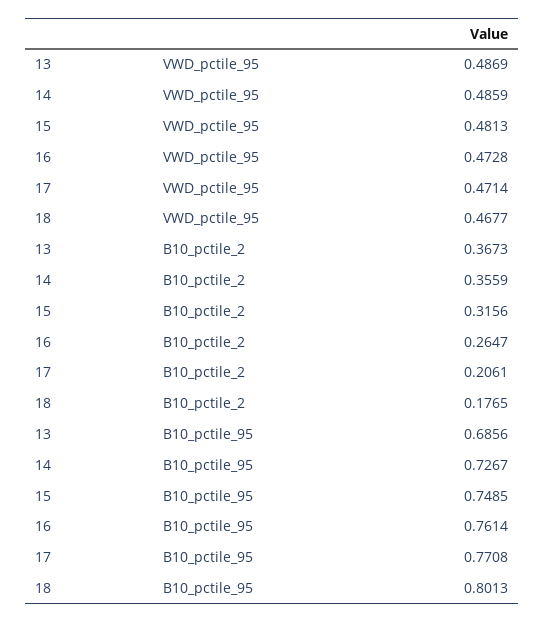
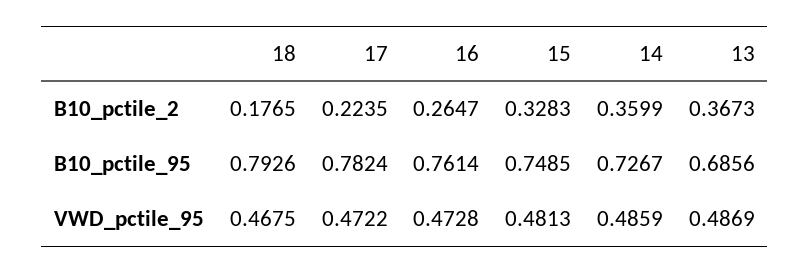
  {
    "13": {
      "VWD_pctile_95": 0.4869,
      "B10_pctile_2": 0.3673,
      "B10_pctile_95": 0.6856
    },
    "14": {
      "VWD_pctile_95": 0.4859,
-     "B10_pctile_2": 0.3559,
+     "B10_pctile_2": 0.3599,
      "B10_pctile_95": 0.7267
    },
    "15": {
      "VWD_pctile_95": 0.4813,
-     "B10_pctile_2": 0.3156,
+     "B10_pctile_2": 0.3283,
      "B10_pctile_95": 0.7485
    },
    "16": {
      "VWD_pctile_95": 0.4728,
      "B10_pctile_2": 0.2647,
      "B10_pctile_95": 0.7614
    },
    "17": {
-     "VWD_pctile_95": 0.4714,
+     "VWD_pctile_95": 0.4722,
-     "B10_pctile_2": 0.2061,
+     "B10_pctile_2": 0.2235,
-     "B10_pctile_95": 0.7708
+     "B10_pctile_95": 0.7824
    },
    "18": {
-     "VWD_pctile_95": 0.4677,
+     "VWD_pctile_95": 0.4675,
      "B10_pctile_2": 0.1765,
-     "B10_pctile_95": 0.8013
+     "B10_pctile_95": 0.7926
    }
  }

